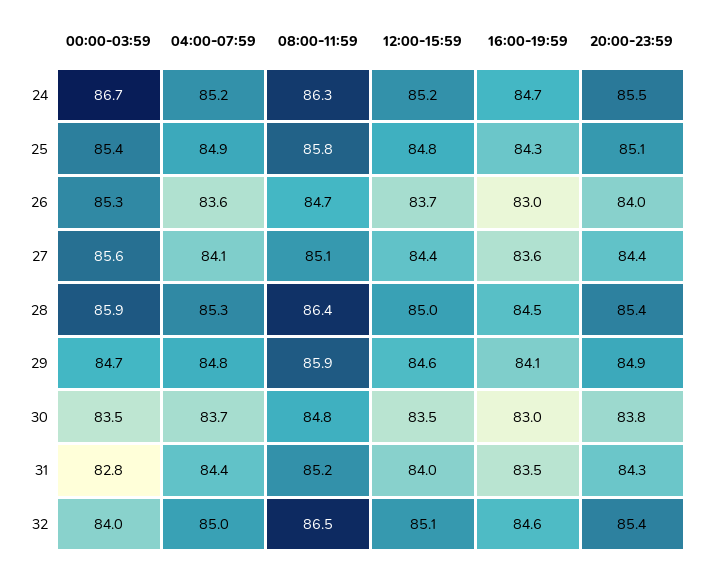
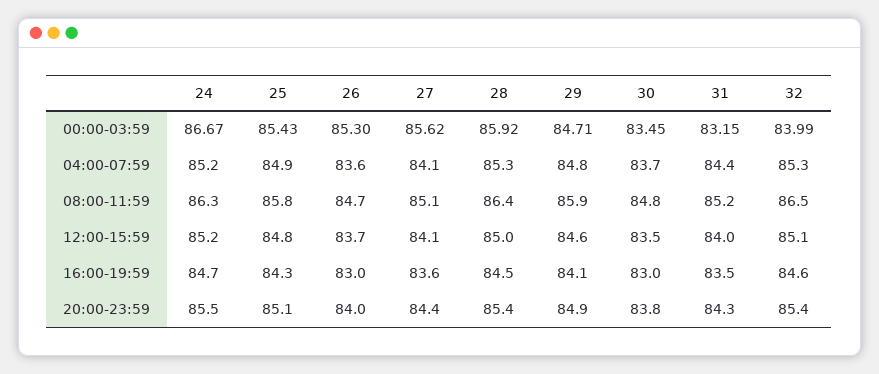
  {
    "00:00-03:59": {
      "24": 86.67,
      "25": 85.43,
      "26": 85.3,
      "27": 85.62,
      "28": 85.92,
      "29": 84.71,
      "30": 83.45,
-     "31": 82.8,
+     "31": 83.15,
      "32": 83.99
    },
    "04:00-07:59": {
      "24": 85.2,
      "25": 84.9,
      "26": 83.6,
      "27": 84.1,
      "28": 85.3,
      "29": 84.8,
      "30": 83.7,
      "31": 84.4,
-     "32": 85
+     "32": 85.3
    },
    "08:00-11:59": {
      "24": 86.3,
      "25": 85.8,
      "26": 84.7,
      "27": 85.1,
      "28": 86.4,
      "29": 85.9,
      "30": 84.8,
      "31": 85.2,
      "32": 86.5
    },
    "12:00-15:59": {
      "24": 85.2,
      "25": 84.8,
      "26": 83.7,
-     "27": 84.4,
+     "27": 84.1,
      "28": 85,
      "29": 84.6,
      "30": 83.5,
      "31": 84,
      "32": 85.1
    },
    "16:00-19:59": {
      "24": 84.7,
      "25": 84.3,
      "26": 83,
      "27": 83.6,
      "28": 84.5,
      "29": 84.1,
      "30": 83,
      "31": 83.5,
      "32": 84.6
    },
    "20:00-23:59": {
      "24": 85.5,
      "25": 85.1,
      "26": 84,
      "27": 84.4,
      "28": 85.4,
      "29": 84.9,
      "30": 83.8,
      "31": 84.3,
      "32": 85.4
    }
  }

